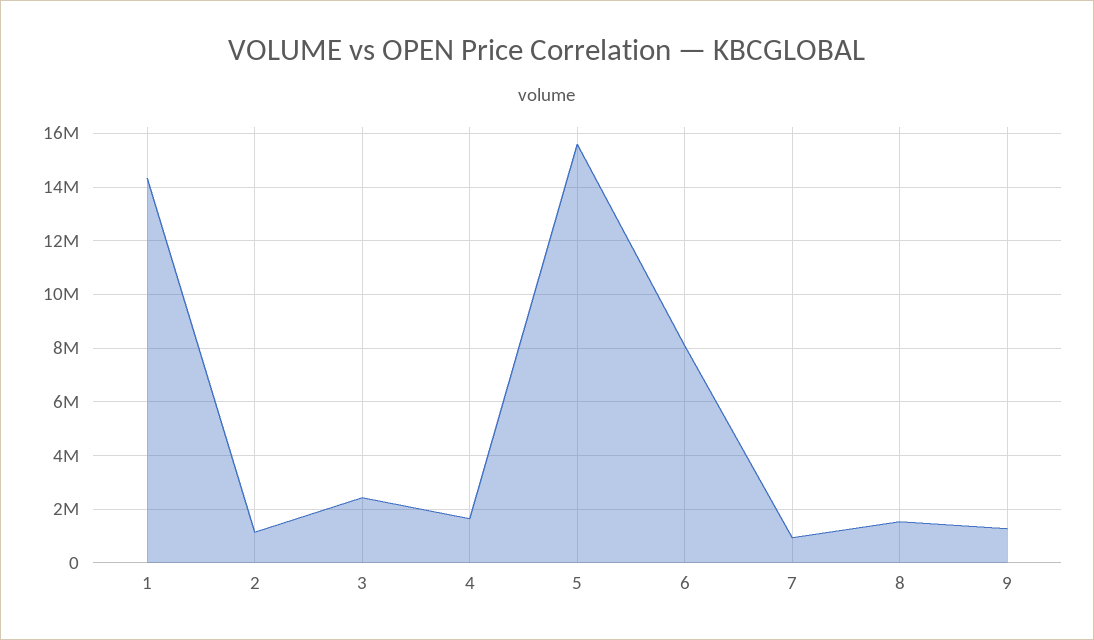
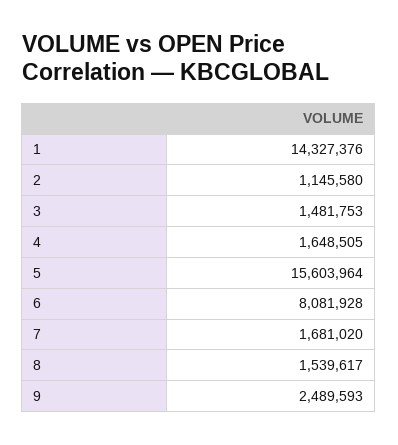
  {
    "1": 14327376,
    "2": 1145580,
-   "3": 2500000,
+   "3": 1481753,
    "4": 1648505,
    "5": 15603964,
    "6": 8081928,
-   "7": 1000000,
+   "7": 1681020,
    "8": 1539617,
-   "9": 1250000
+   "9": 2489593
  }

